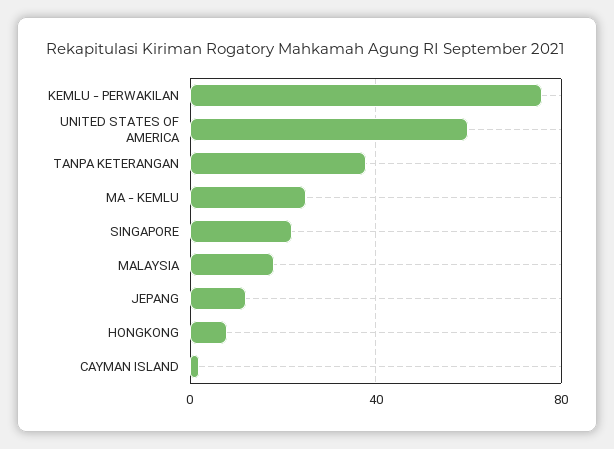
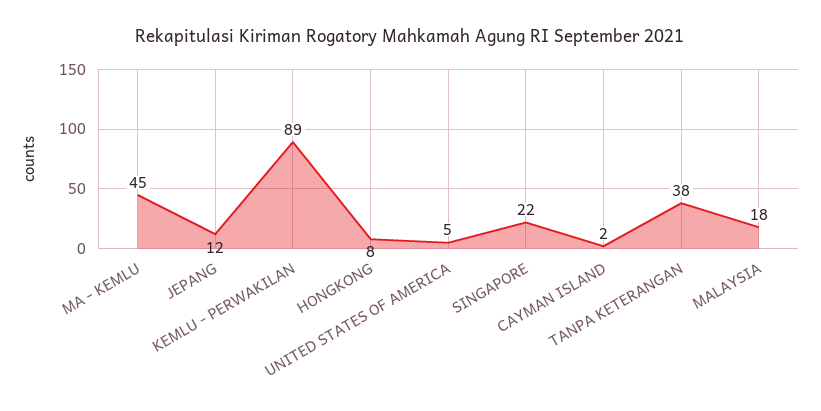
  {
-   "KEMLU - PERWAKILAN": 75,
+   "KEMLU - PERWAKILAN": 89,
-   "UNITED STATES OF AMERICA": 60,
+   "UNITED STATES OF AMERICA": 5,
    "TANPA KETERANGAN": 38,
-   "MA - KEMLU": 25,
+   "MA - KEMLU": 45,
    "SINGAPORE": 22,
    "MALAYSIA": 18,
    "JEPANG": 12,
    "HONGKONG": 8,
    "CAYMAN ISLAND": 2
  }

